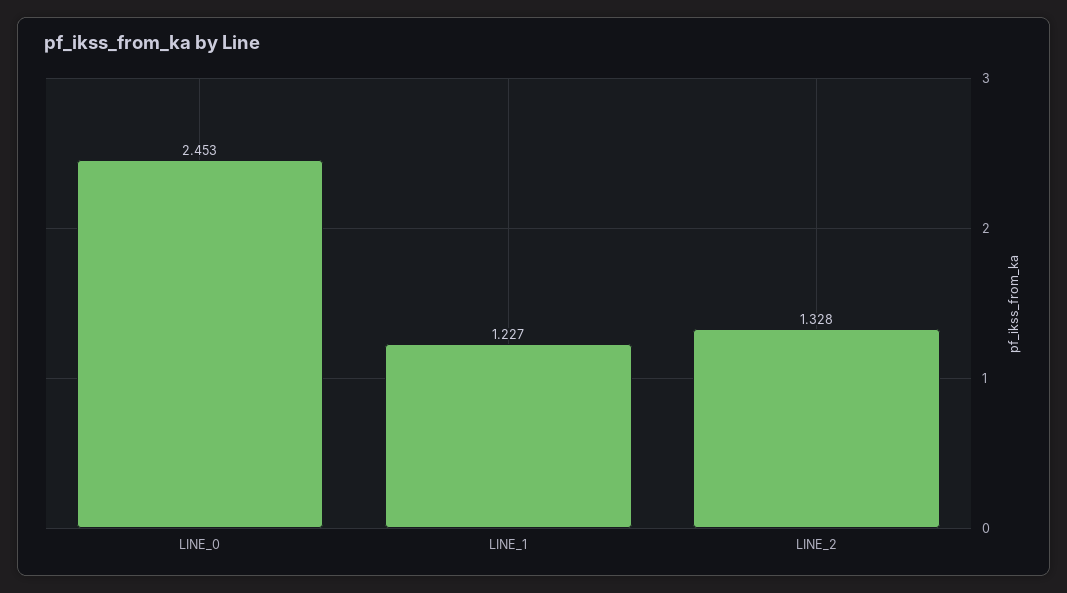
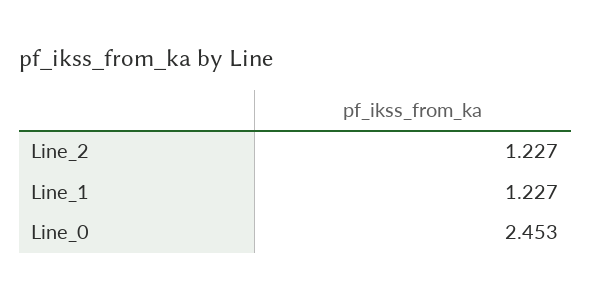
  {
    "LINE_0": 2.453,
    "LINE_1": 1.227,
-   "LINE_2": 1.328
+   "LINE_2": 1.227
  }

